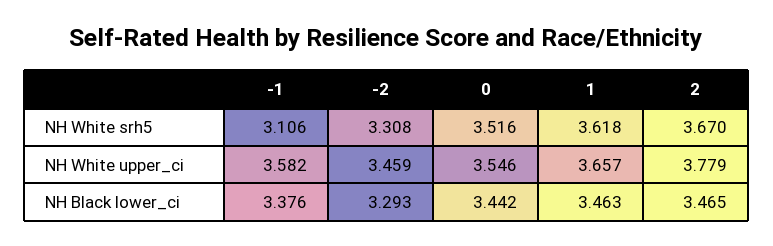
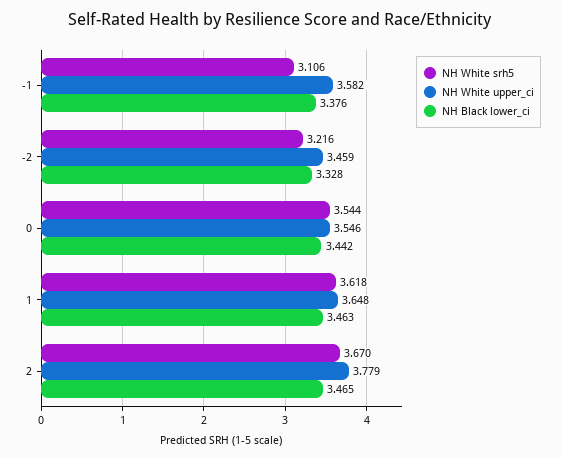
  {
    "NH White srh5": {
      "-1": 3.106,
-     "-2": 3.308,
+     "-2": 3.216,
-     "0": 3.516,
+     "0": 3.544,
      "1": 3.618,
      "2": 3.67
    },
    "NH White upper_ci": {
      "-1": 3.582,
      "-2": 3.459,
      "0": 3.546,
-     "1": 3.657,
+     "1": 3.648,
      "2": 3.779
    },
    "NH Black lower_ci": {
      "-1": 3.376,
-     "-2": 3.293,
+     "-2": 3.328,
      "0": 3.442,
      "1": 3.463,
      "2": 3.465
    }
  }

